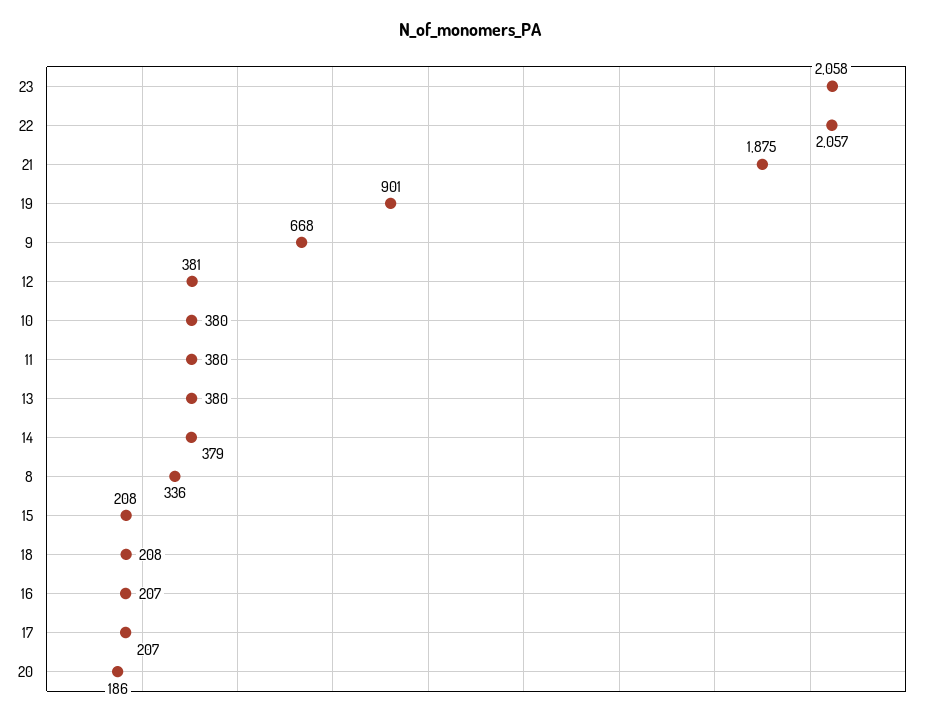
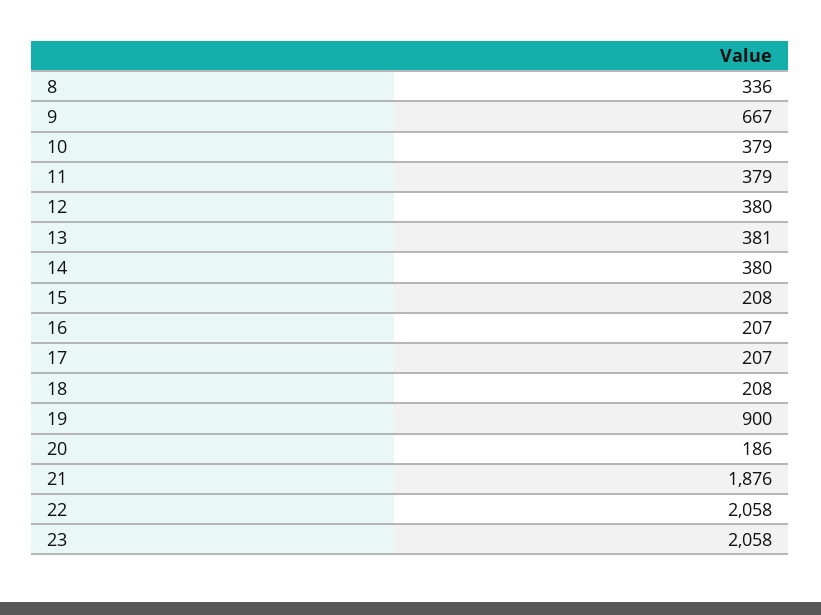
  {
    "23": 2058,
-   "22": 2057,
+   "22": 2058,
-   "21": 1875,
+   "21": 1876,
-   "19": 901,
+   "19": 900,
-   "9": 668,
+   "9": 667,
-   "12": 381,
+   "12": 380,
-   "10": 380,
+   "10": 379,
-   "11": 380,
+   "11": 379,
-   "13": 380,
+   "13": 381,
-   "14": 379,
+   "14": 380,
    "8": 336,
    "15": 208,
    "18": 208,
    "16": 207,
    "17": 207,
    "20": 186
  }

